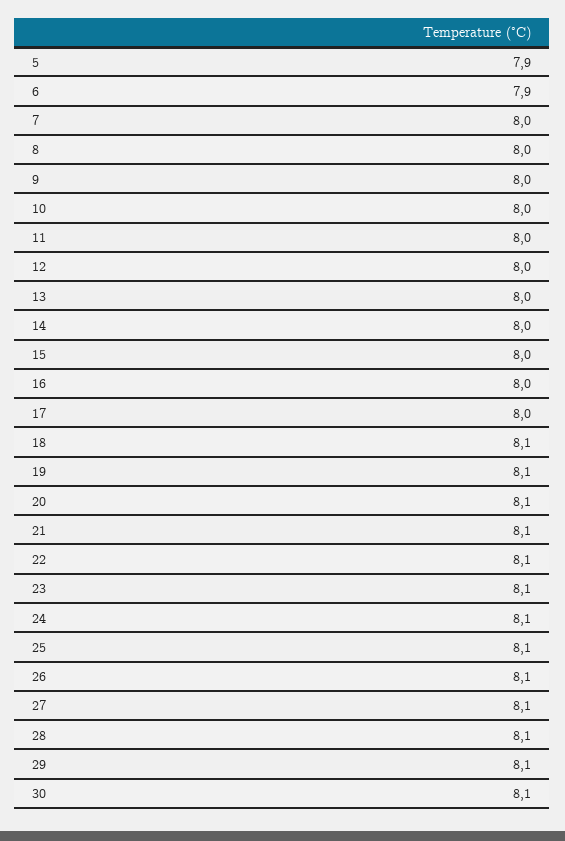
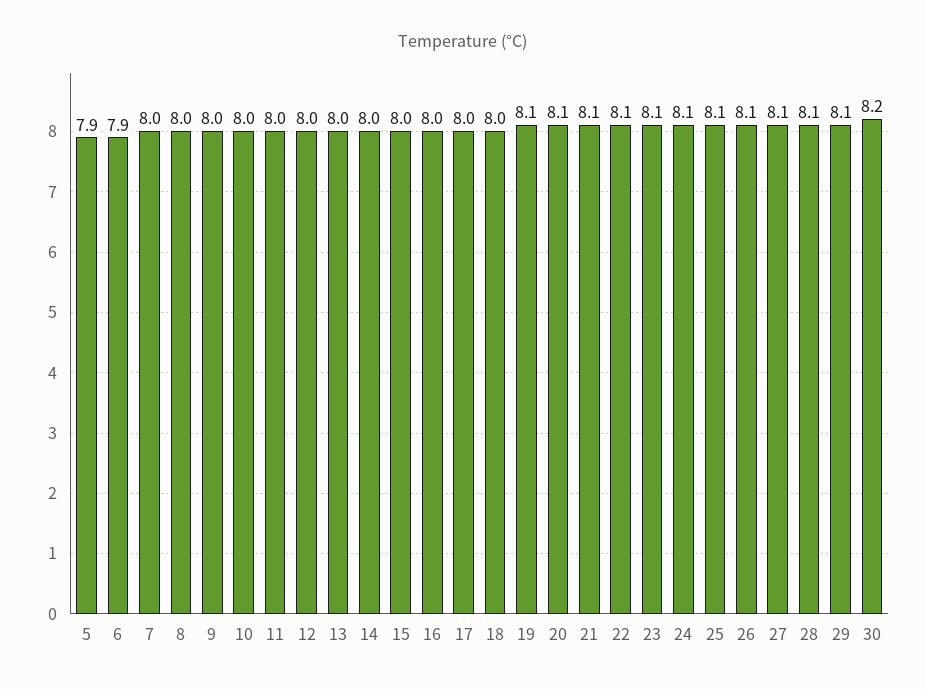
  {
    "5": 7.9,
    "6": 7.9,
    "7": 8,
    "8": 8,
    "9": 8,
    "10": 8,
    "11": 8,
    "12": 8,
    "13": 8,
    "14": 8,
    "15": 8,
    "16": 8,
    "17": 8,
-   "18": 8.1,
+   "18": 8,
    "19": 8.1,
    "20": 8.1,
    "21": 8.1,
    "22": 8.1,
    "23": 8.1,
    "24": 8.1,
    "25": 8.1,
    "26": 8.1,
    "27": 8.1,
    "28": 8.1,
    "29": 8.1,
-   "30": 8.1
+   "30": 8.2
  }

